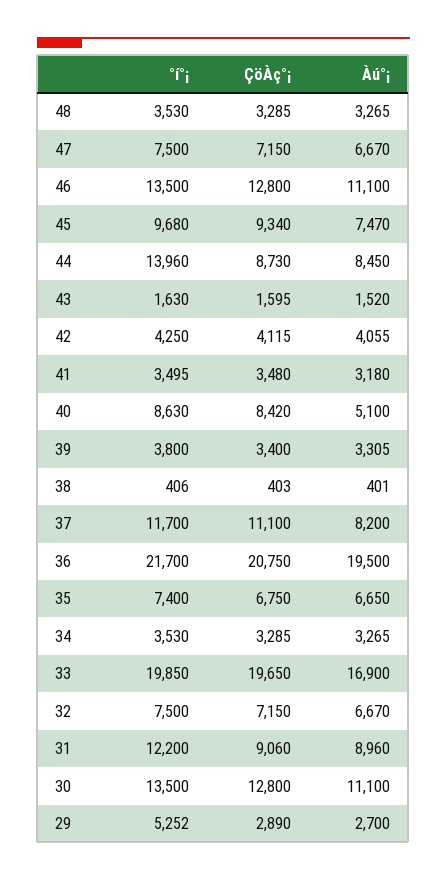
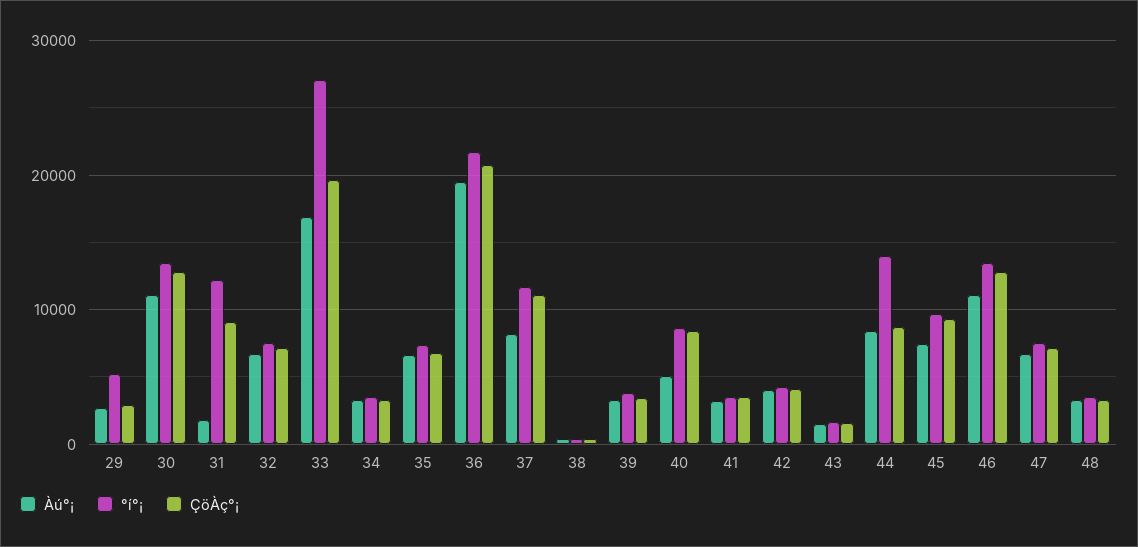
  {
    "°í°¡": {
      "48": 3530,
      "47": 7500,
      "46": 13500,
      "45": 9680,
      "44": 13960,
      "43": 1630,
      "42": 4250,
      "41": 3495,
      "40": 8630,
      "39": 3800,
      "38": 406,
      "37": 11700,
      "36": 21700,
      "35": 7400,
      "34": 3530,
-     "33": 19850,
+     "33": 27000,
      "32": 7500,
      "31": 12200,
      "30": 13500,
      "29": 5252
    },
    "ÇöÀç°¡": {
      "48": 3285,
      "47": 7150,
      "46": 12800,
      "45": 9340,
      "44": 8730,
      "43": 1595,
      "42": 4115,
      "41": 3480,
      "40": 8420,
      "39": 3400,
      "38": 403,
      "37": 11100,
      "36": 20750,
      "35": 6750,
      "34": 3285,
      "33": 19650,
      "32": 7150,
      "31": 9060,
      "30": 12800,
      "29": 2890
    },
    "Àú°¡": {
      "48": 3265,
      "47": 6670,
      "46": 11100,
      "45": 7470,
      "44": 8450,
      "43": 1520,
      "42": 4055,
      "41": 3180,
      "40": 5100,
      "39": 3305,
      "38": 401,
      "37": 8200,
      "36": 19500,
      "35": 6650,
      "34": 3265,
      "33": 16900,
      "32": 6670,
-     "31": 8960,
+     "31": 2000,
      "30": 11100,
      "29": 2700
    }
  }

